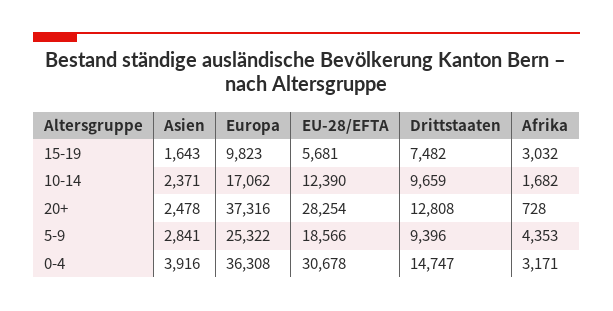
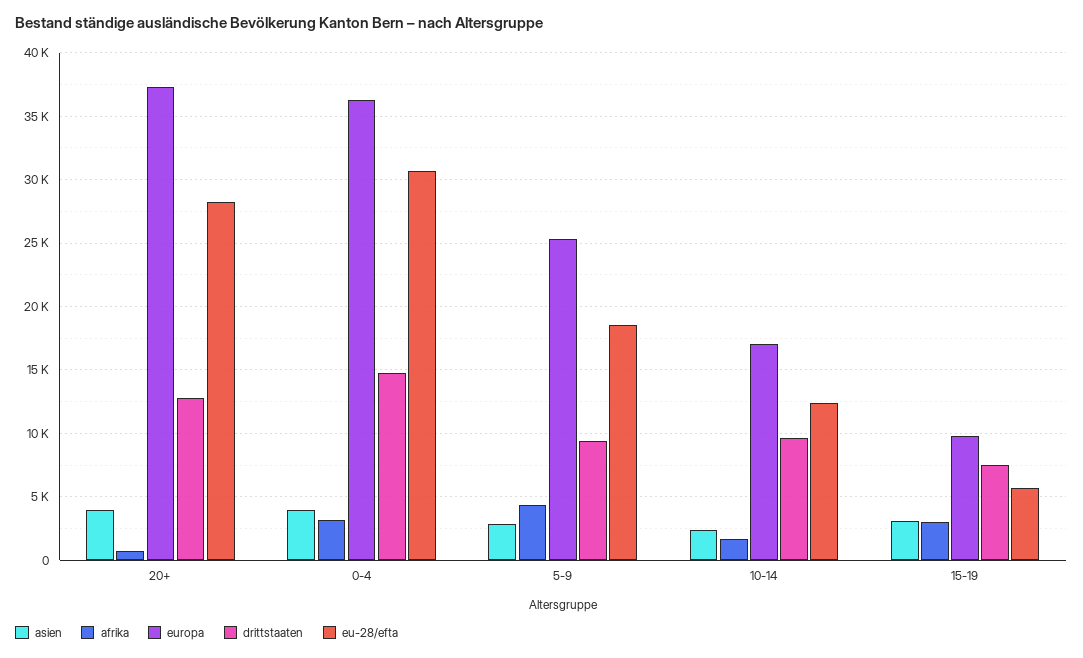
  {
    "Asien": {
-     "15-19": 1643,
+     "15-19": 3000,
      "10-14": 2371,
-     "20+": 2478,
+     "20+": 4000,
      "5-9": 2841,
      "0-4": 3916
    },
    "Europa": {
      "15-19": 9823,
      "10-14": 17062,
      "20+": 37316,
      "5-9": 25322,
      "0-4": 36308
    },
    "EU-28/EFTA": {
      "15-19": 5681,
      "10-14": 12390,
      "20+": 28254,
      "5-9": 18566,
      "0-4": 30678
    },
    "Drittstaaten": {
      "15-19": 7482,
      "10-14": 9659,
      "20+": 12808,
      "5-9": 9396,
      "0-4": 14747
    },
    "Afrika": {
      "15-19": 3032,
      "10-14": 1682,
      "20+": 728,
      "5-9": 4353,
      "0-4": 3171
    }
  }

